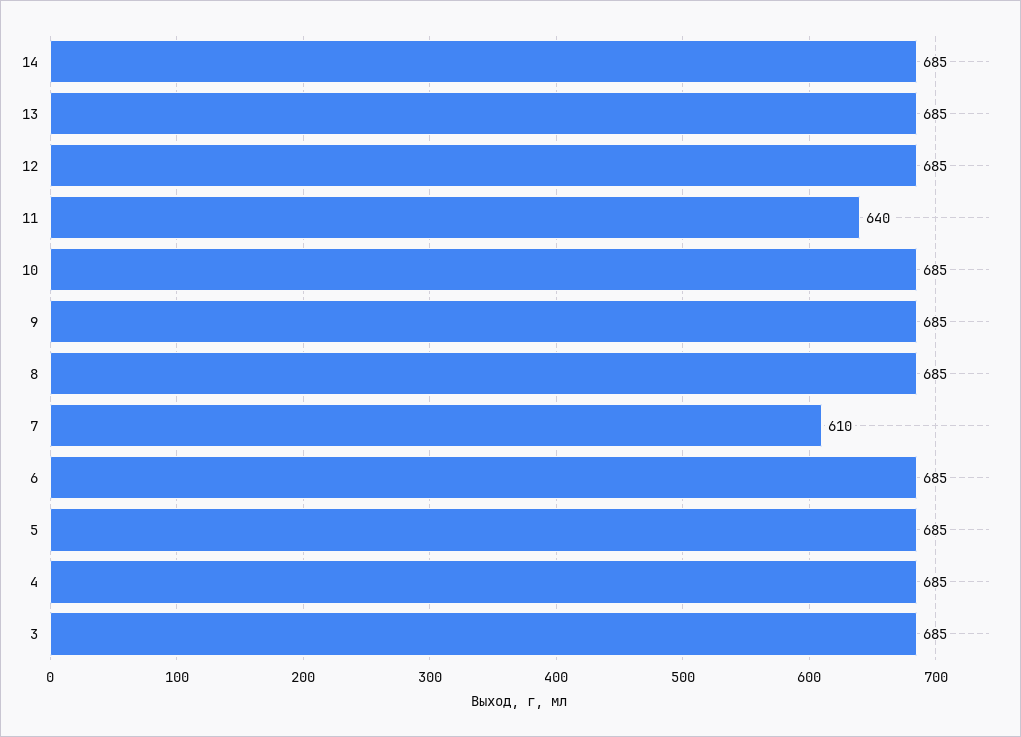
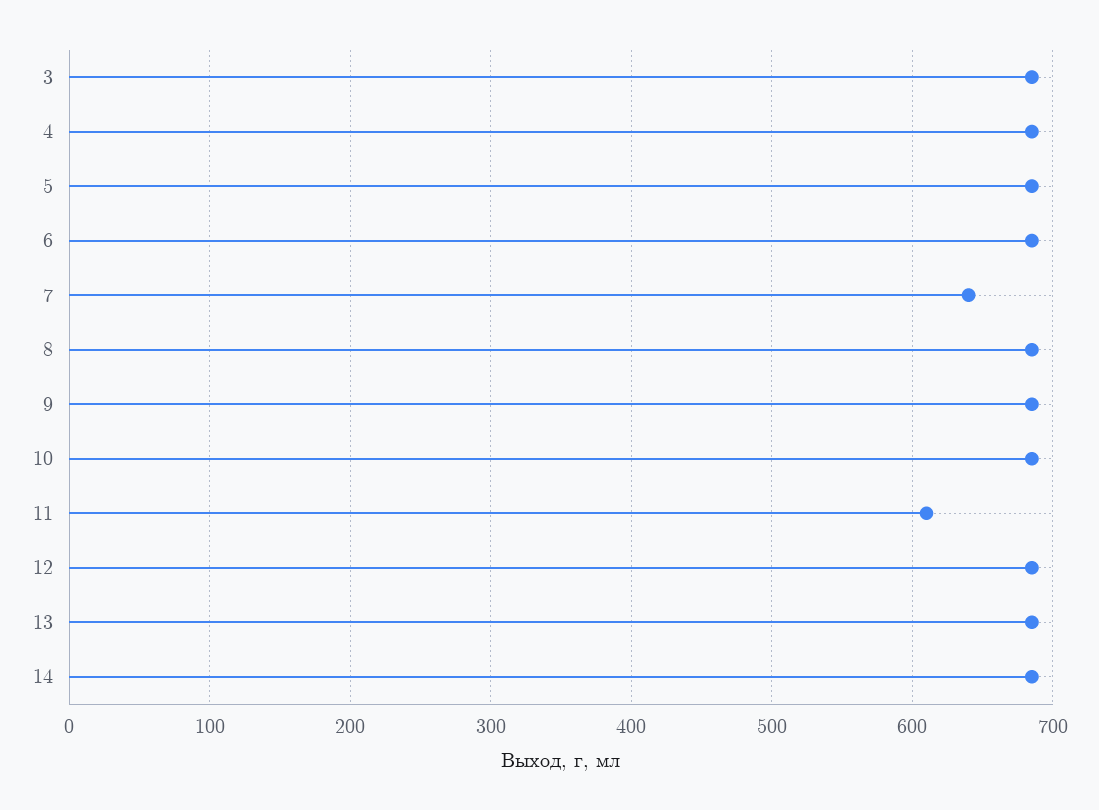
  {
    "14": 685,
    "13": 685,
    "12": 685,
-   "11": 640,
+   "11": 610,
    "10": 685,
    "9": 685,
    "8": 685,
-   "7": 610,
+   "7": 640,
    "6": 685,
    "5": 685,
    "4": 685,
    "3": 685
  }

